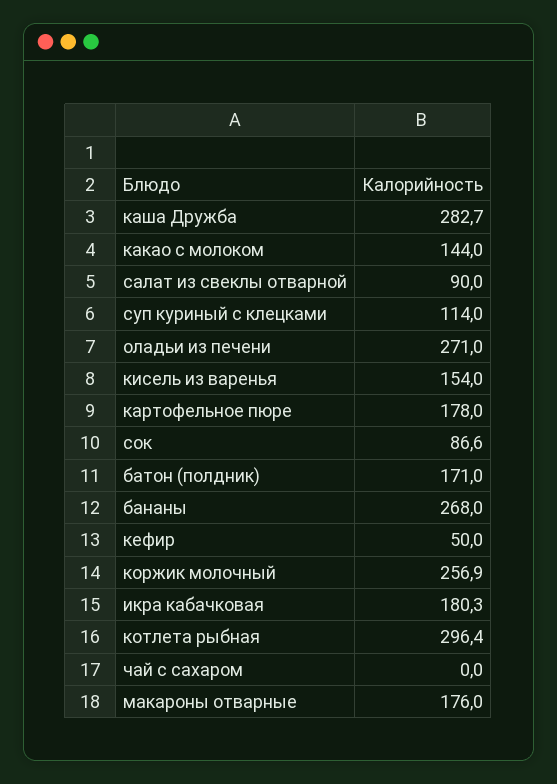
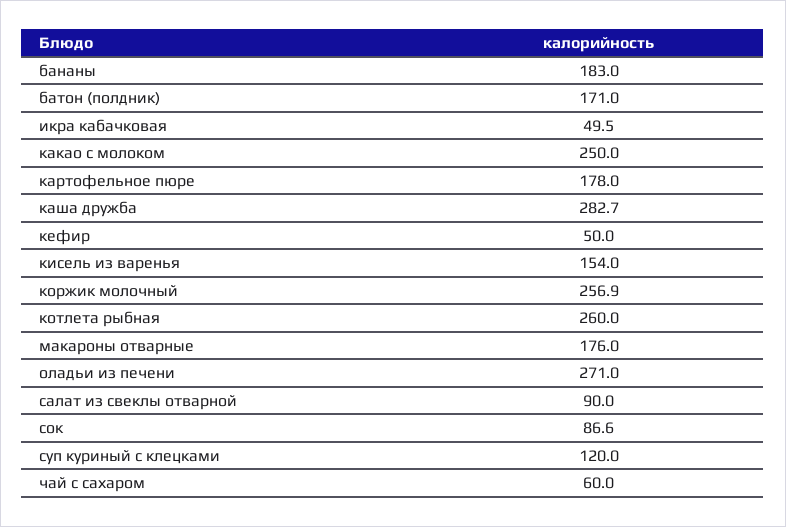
  {
    "каша Дружба": 282.7,
-   "какао с молоком": 144,
+   "какао с молоком": 250,
    "салат из свеклы отварной": 90,
-   "суп куриный с клецками": 114,
+   "суп куриный с клецками": 120,
    "оладьи из печени": 271,
    "кисель из варенья": 154,
    "картофельное пюре": 178,
    "сок": 86.6,
    "батон (полдник)": 171,
-   "бананы": 268,
+   "бананы": 183,
    "кефир": 50,
    "коржик молочный": 256.9,
-   "икра кабачковая": 180.3,
+   "икра кабачковая": 49.5,
-   "котлета рыбная": 296.4,
+   "котлета рыбная": 260,
-   "чай с сахаром": 0,
+   "чай с сахаром": 60,
    "макароны отварные": 176
  }

